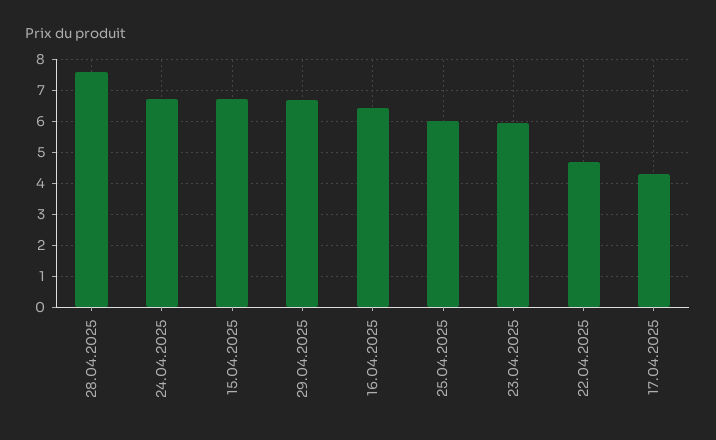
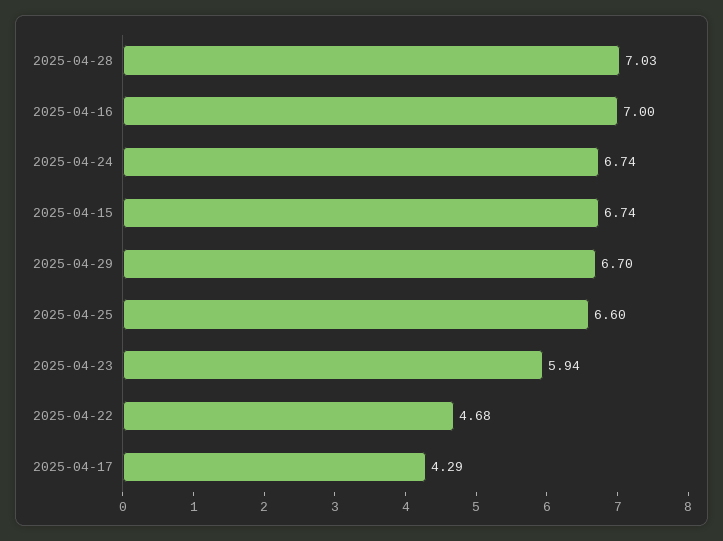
  {
-   "28.04.2025": 7.6,
+   "28.04.2025": 7.03,
    "24.04.2025": 6.74,
    "15.04.2025": 6.74,
    "29.04.2025": 6.7,
-   "16.04.2025": 6.4,
+   "16.04.2025": 7,
-   "25.04.2025": 6,
+   "25.04.2025": 6.6,
    "23.04.2025": 5.94,
    "22.04.2025": 4.68,
    "17.04.2025": 4.29
  }

